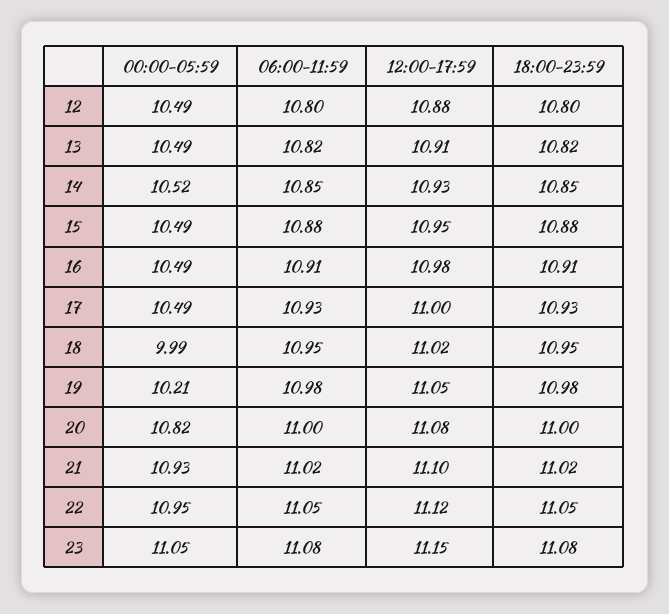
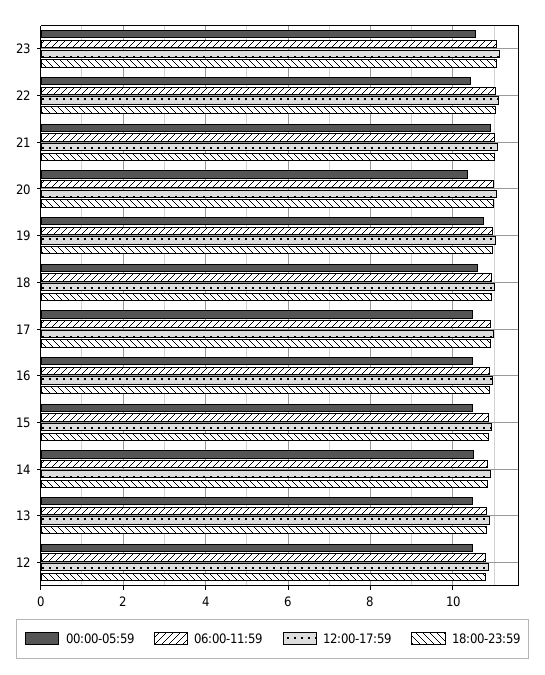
  {
    "00:00-05:59": {
      "12": 10.49,
      "13": 10.49,
      "14": 10.52,
      "15": 10.49,
      "16": 10.49,
      "17": 10.49,
-     "18": 9.99,
+     "18": 10.6,
-     "19": 10.21,
+     "19": 10.8,
-     "20": 10.82,
+     "20": 10.4,
      "21": 10.93,
-     "22": 10.95,
+     "22": 10.4,
-     "23": 11.05
+     "23": 10.6
    },
    "06:00-11:59": {
      "12": 10.8,
      "13": 10.82,
      "14": 10.85,
      "15": 10.88,
      "16": 10.91,
      "17": 10.93,
      "18": 10.95,
      "19": 10.98,
      "20": 11,
      "21": 11.02,
      "22": 11.05,
      "23": 11.08
    },
    "12:00-17:59": {
      "12": 10.88,
      "13": 10.91,
      "14": 10.93,
      "15": 10.95,
      "16": 10.98,
      "17": 11,
      "18": 11.02,
      "19": 11.05,
      "20": 11.08,
      "21": 11.1,
      "22": 11.12,
      "23": 11.15
    },
    "18:00-23:59": {
      "12": 10.8,
      "13": 10.82,
      "14": 10.85,
      "15": 10.88,
      "16": 10.91,
      "17": 10.93,
      "18": 10.95,
      "19": 10.98,
      "20": 11,
      "21": 11.02,
      "22": 11.05,
      "23": 11.08
    }
  }

